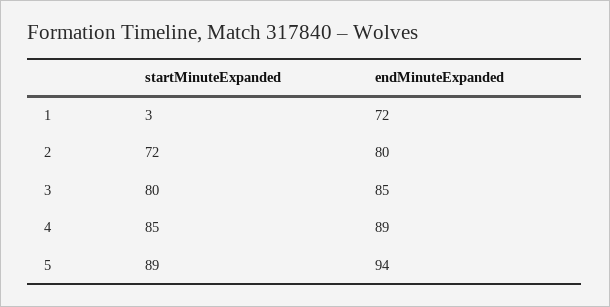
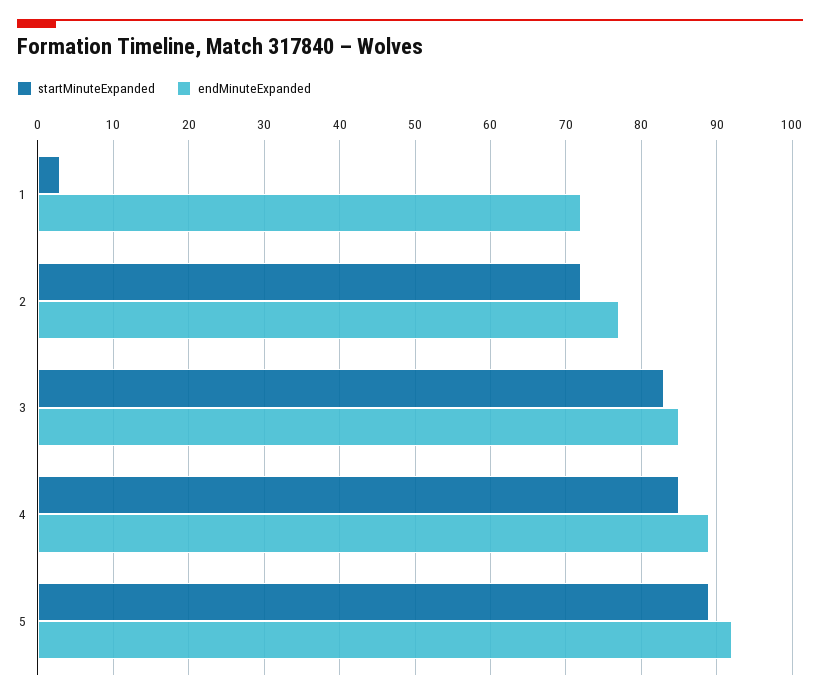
  {
    "startMinuteExpanded": {
      "1": 3,
      "2": 72,
-     "3": 80,
+     "3": 83,
      "4": 85,
      "5": 89
    },
    "endMinuteExpanded": {
      "1": 72,
-     "2": 80,
+     "2": 77,
      "3": 85,
      "4": 89,
-     "5": 94
+     "5": 92
    }
  }

